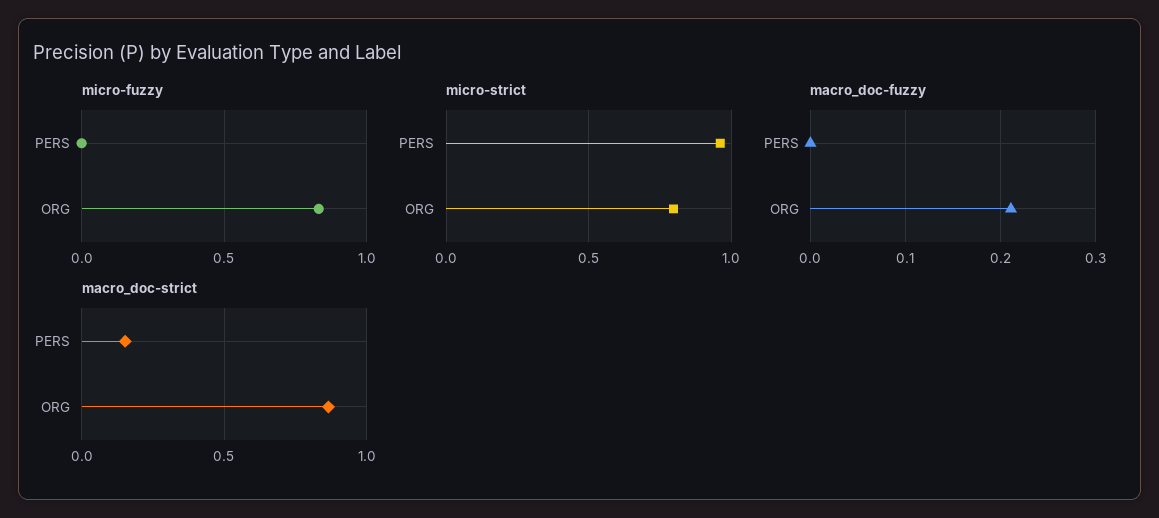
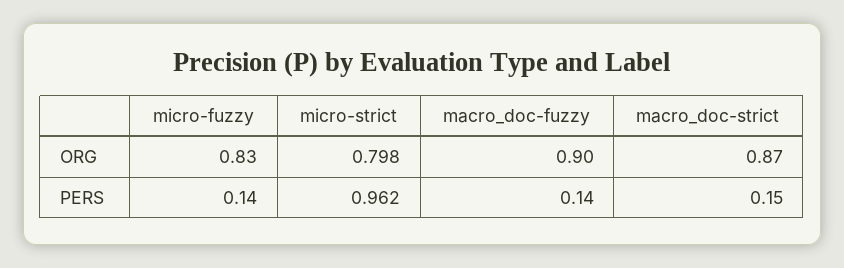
  {
    "micro-fuzzy": {
-     "PERS": 0,
+     "PERS": 0.14,
      "ORG": 0.83
    },
    "micro-strict": {
      "PERS": 0.962,
      "ORG": 0.798
    },
    "macro_doc-fuzzy": {
-     "PERS": 0,
+     "PERS": 0.14,
-     "ORG": 0.21
+     "ORG": 0.9
    },
    "macro_doc-strict": {
      "PERS": 0.15,
      "ORG": 0.87
    }
  }

